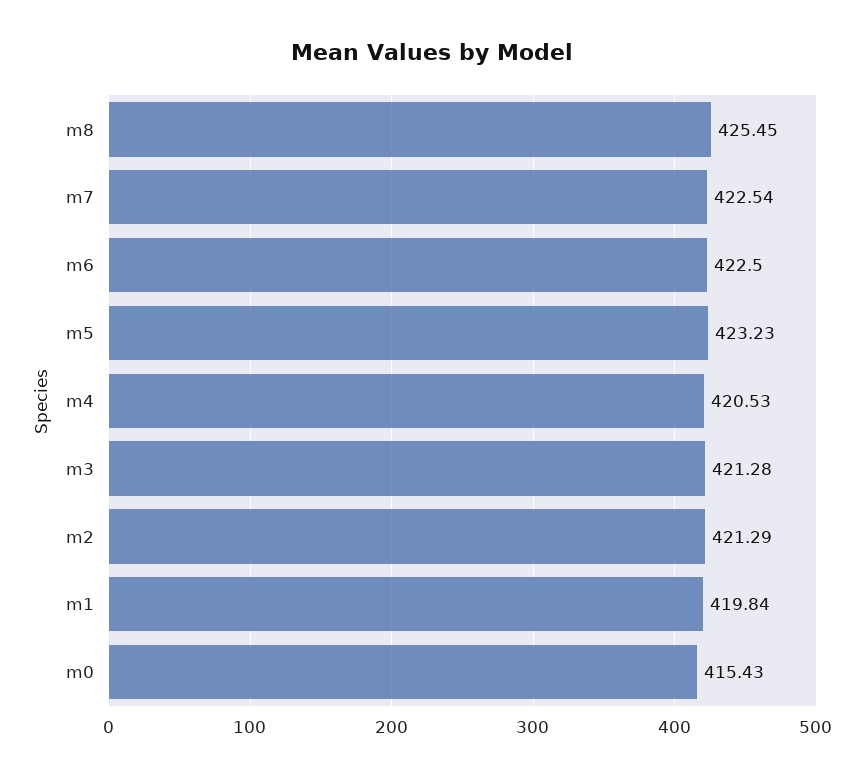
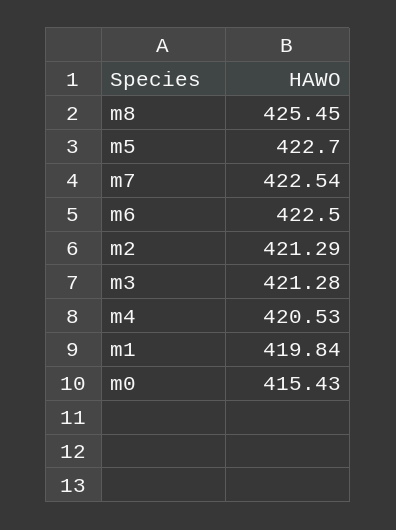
  {
    "m8": 425.45,
    "m7": 422.54,
    "m6": 422.5,
-   "m5": 423.23,
+   "m5": 422.7,
    "m4": 420.53,
    "m3": 421.28,
    "m2": 421.29,
    "m1": 419.84,
    "m0": 415.43
  }

